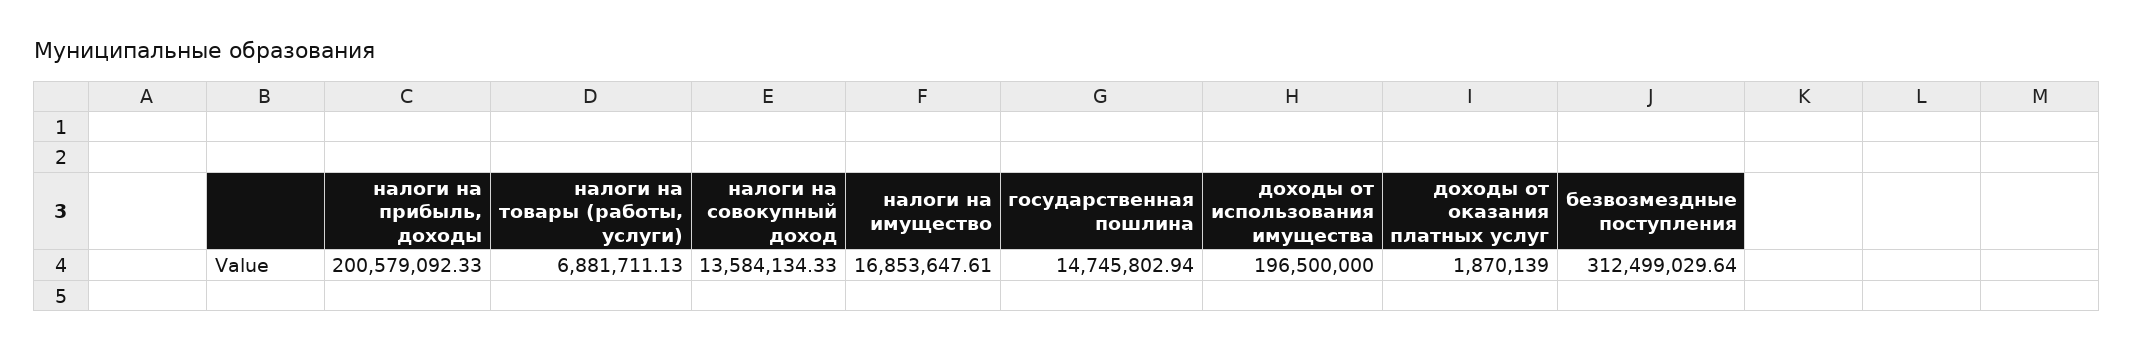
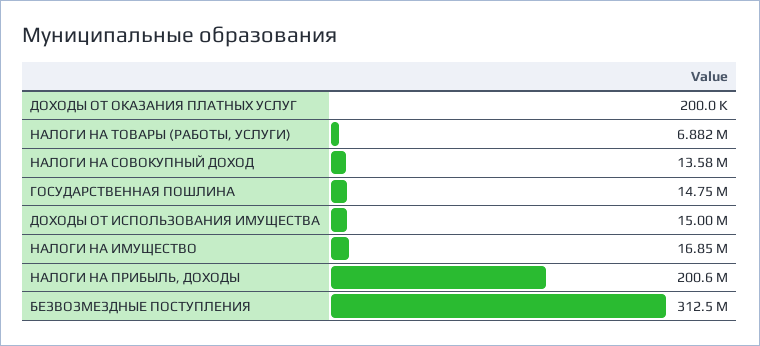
  {
    "налоги на прибыль, доходы": 200579092.33,
    "налоги на товары (работы, услуги)": 6881711.13,
    "налоги на совокупный доход": 13584134.33,
    "налоги на имущество": 16853647.61,
    "государственная пошлина": 14745802.94,
-   "доходы от использования имущества": 196500000,
+   "доходы от использования имущества": 15000000,
-   "доходы от оказания платных услуг": 1870139,
+   "доходы от оказания платных услуг": 200000,
    "безвозмездные поступления": 312499029.64
  }

